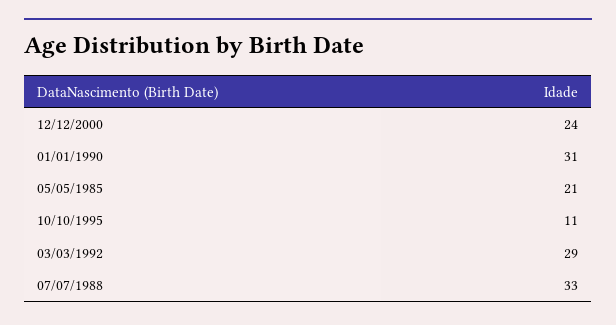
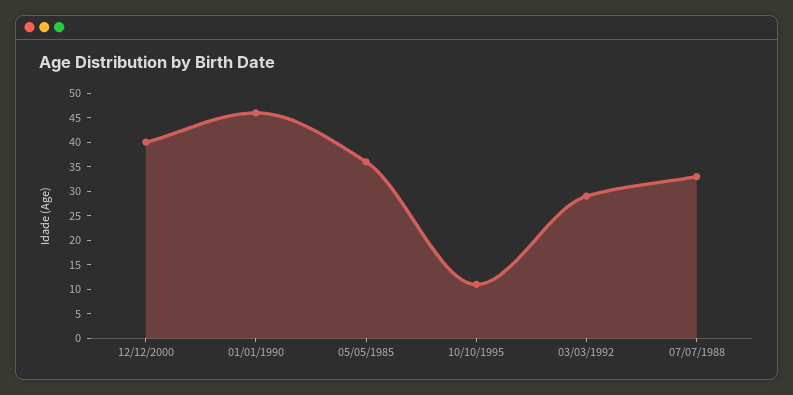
  {
-   "12/12/2000": 24,
+   "12/12/2000": 40,
-   "01/01/1990": 31,
+   "01/01/1990": 45,
-   "05/05/1985": 21,
+   "05/05/1985": 35,
    "10/10/1995": 11,
    "03/03/1992": 29,
    "07/07/1988": 33
  }

